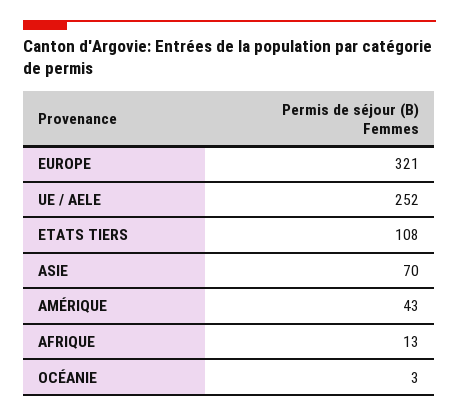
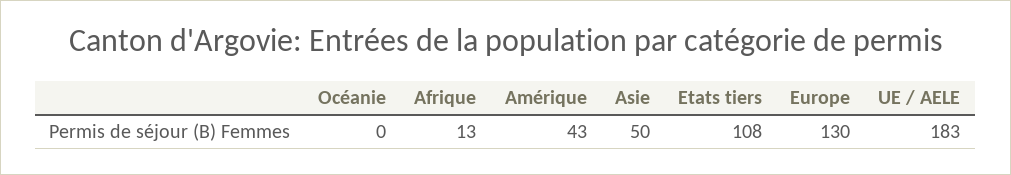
  {
-   "EUROPE": 321,
+   "EUROPE": 130,
-   "UE / AELE": 252,
+   "UE / AELE": 183,
    "ETATS TIERS": 108,
-   "ASIE": 70,
+   "ASIE": 50,
    "AMÉRIQUE": 43,
    "AFRIQUE": 13,
-   "OCÉANIE": 3
+   "OCÉANIE": 0
  }

